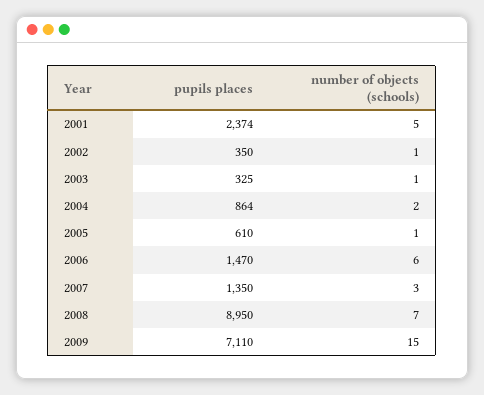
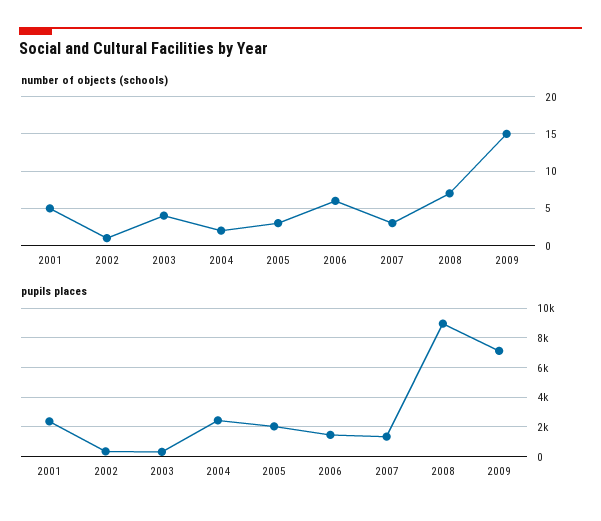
  {
    "pupils places": {
      "2001": 2374,
      "2002": 350,
      "2003": 325,
-     "2004": 864,
+     "2004": 2500,
-     "2005": 610,
+     "2005": 2000,
      "2006": 1470,
      "2007": 1350,
      "2008": 8950,
      "2009": 7110
    },
    "number of objects (schools)": {
      "2001": 5,
      "2002": 1,
-     "2003": 1,
+     "2003": 4,
      "2004": 2,
-     "2005": 1,
+     "2005": 3,
      "2006": 6,
      "2007": 3,
      "2008": 7,
      "2009": 15
    }
  }

